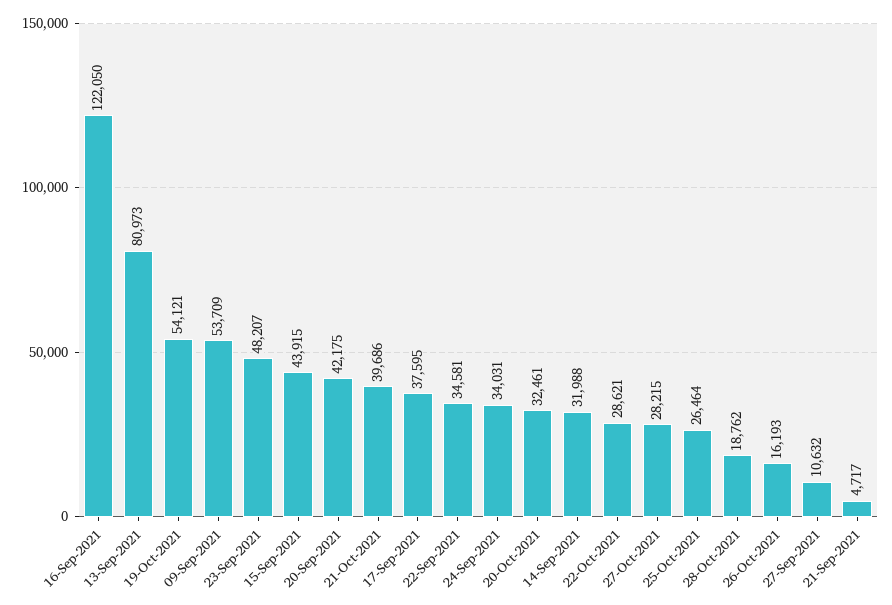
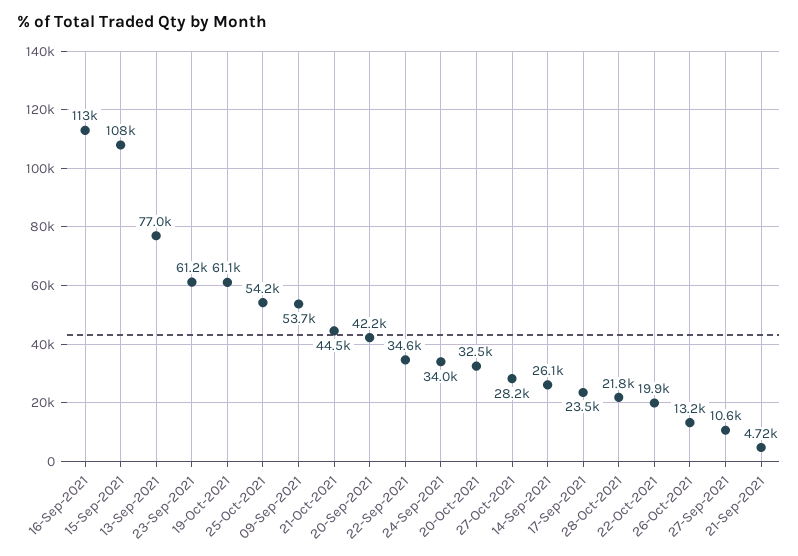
  {
-   "16-Sep-2021": 122050,
+   "16-Sep-2021": 113000,
-   "13-Sep-2021": 80973,
+   "13-Sep-2021": 77000,
-   "19-Oct-2021": 54121,
+   "19-Oct-2021": 61100,
    "09-Sep-2021": 53709,
-   "23-Sep-2021": 48207,
+   "23-Sep-2021": 61200,
-   "15-Sep-2021": 43915,
+   "15-Sep-2021": 108000,
    "20-Sep-2021": 42175,
-   "21-Oct-2021": 39686,
+   "21-Oct-2021": 44500,
-   "17-Sep-2021": 37595,
+   "17-Sep-2021": 23500,
    "22-Sep-2021": 34581,
    "24-Sep-2021": 34031,
    "20-Oct-2021": 32461,
-   "14-Sep-2021": 31988,
+   "14-Sep-2021": 26100,
-   "22-Oct-2021": 28621,
+   "22-Oct-2021": 19900,
    "27-Oct-2021": 28215,
-   "25-Oct-2021": 26464,
+   "25-Oct-2021": 54200,
-   "28-Oct-2021": 18762,
+   "28-Oct-2021": 21800,
-   "26-Oct-2021": 16193,
+   "26-Oct-2021": 13200,
    "27-Sep-2021": 10632,
    "21-Sep-2021": 4717
  }

